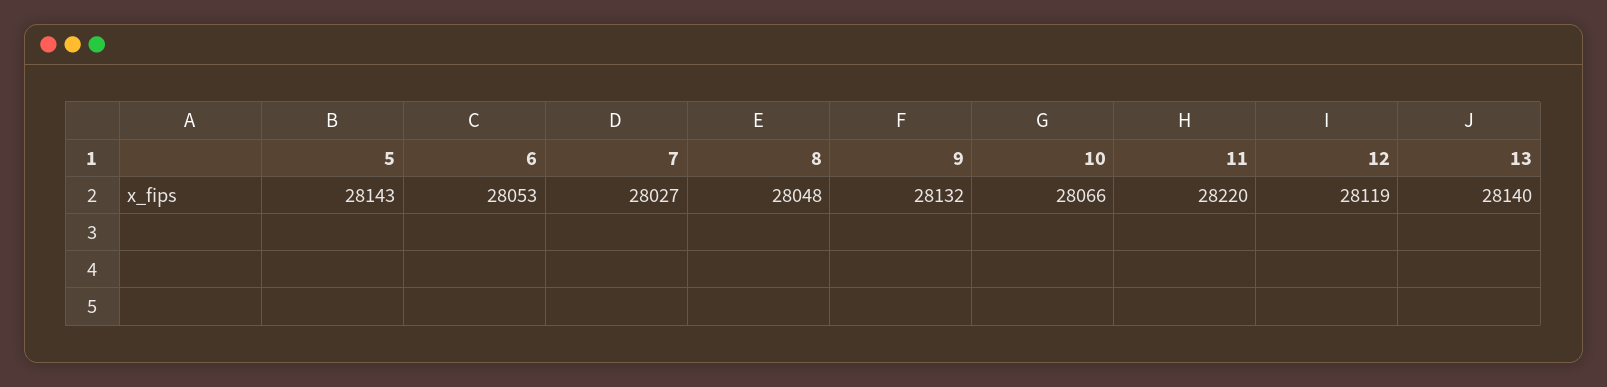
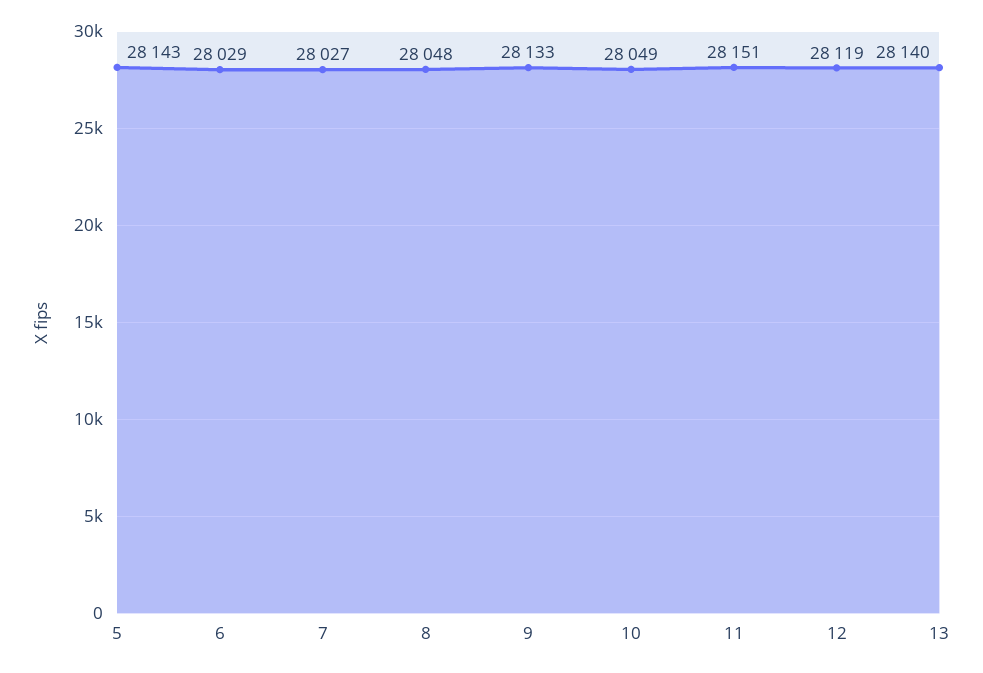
  {
    "5": 28143,
-   "6": 28053,
+   "6": 28029,
    "7": 28027,
    "8": 28048,
-   "9": 28132,
+   "9": 28133,
-   "10": 28066,
+   "10": 28049,
-   "11": 28220,
+   "11": 28151,
    "12": 28119,
    "13": 28140
  }

